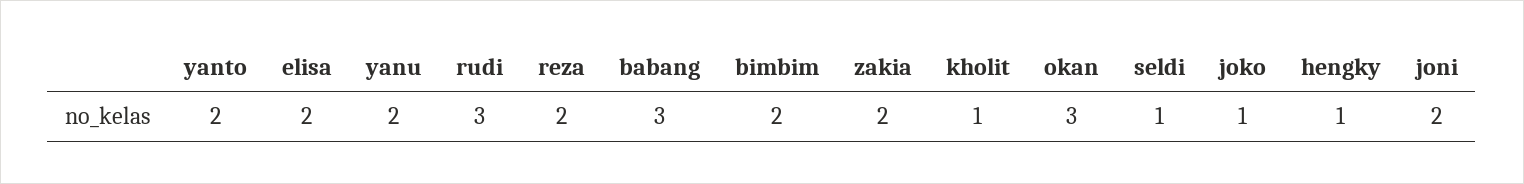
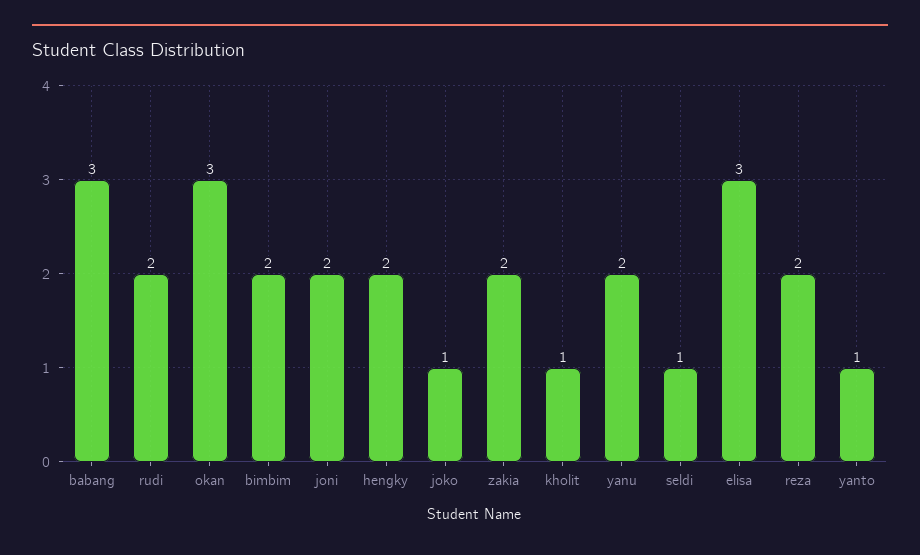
  {
-   "yanto": 2,
+   "yanto": 1,
-   "elisa": 2,
+   "elisa": 3,
    "yanu": 2,
-   "rudi": 3,
+   "rudi": 2,
    "reza": 2,
    "babang": 3,
    "bimbim": 2,
    "zakia": 2,
    "kholit": 1,
    "okan": 3,
    "seldi": 1,
    "joko": 1,
-   "hengky": 1,
+   "hengky": 2,
    "joni": 2
  }

